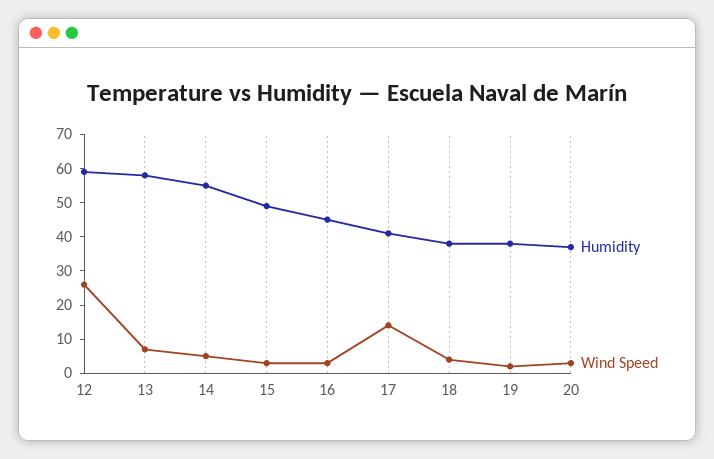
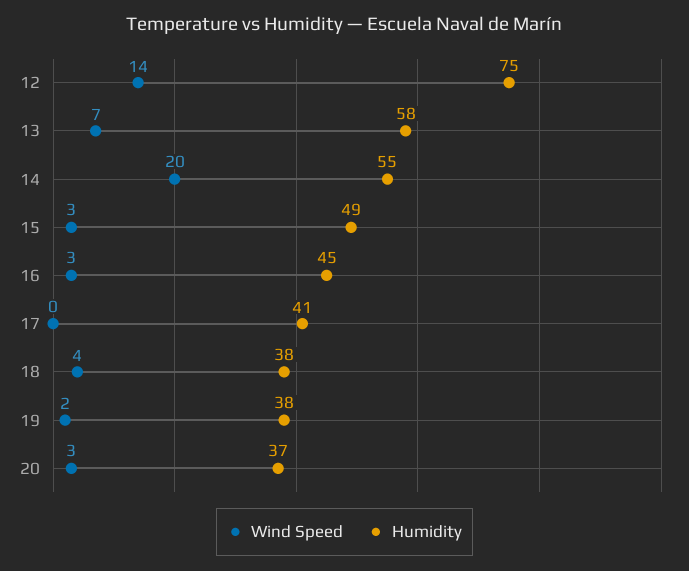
  {
    "Humidity": {
-     "12": 60,
+     "12": 75,
      "13": 58,
      "14": 55,
      "15": 49,
      "16": 45,
      "17": 41,
      "18": 38,
      "19": 38,
      "20": 37
    },
    "Wind Speed": {
-     "12": 25,
+     "12": 14,
      "13": 7,
-     "14": 5,
+     "14": 20,
      "15": 3,
      "16": 3,
-     "17": 15,
+     "17": 0,
      "18": 4,
      "19": 2,
      "20": 3
    }
  }

